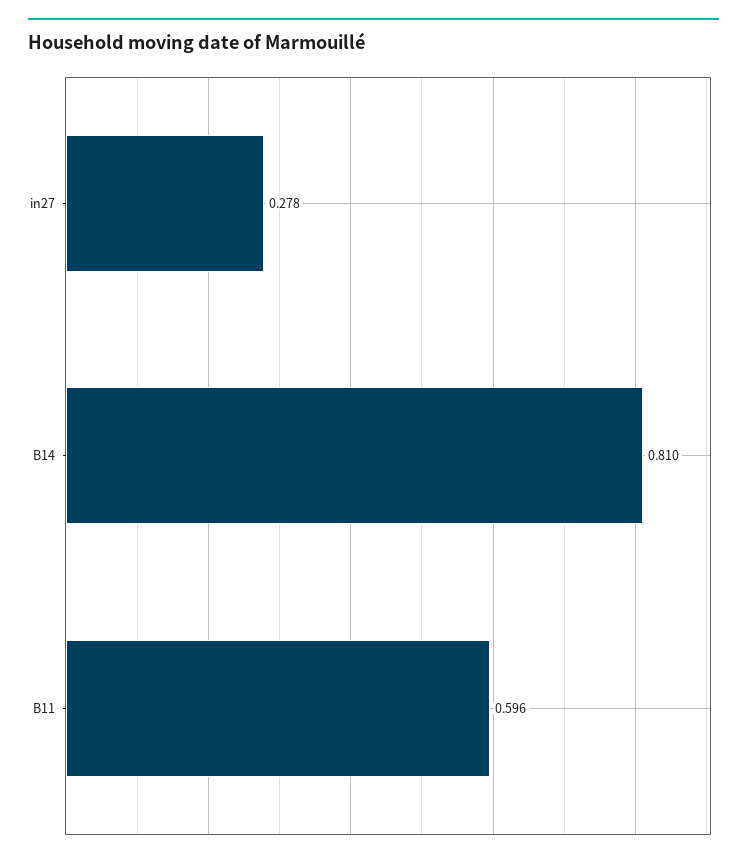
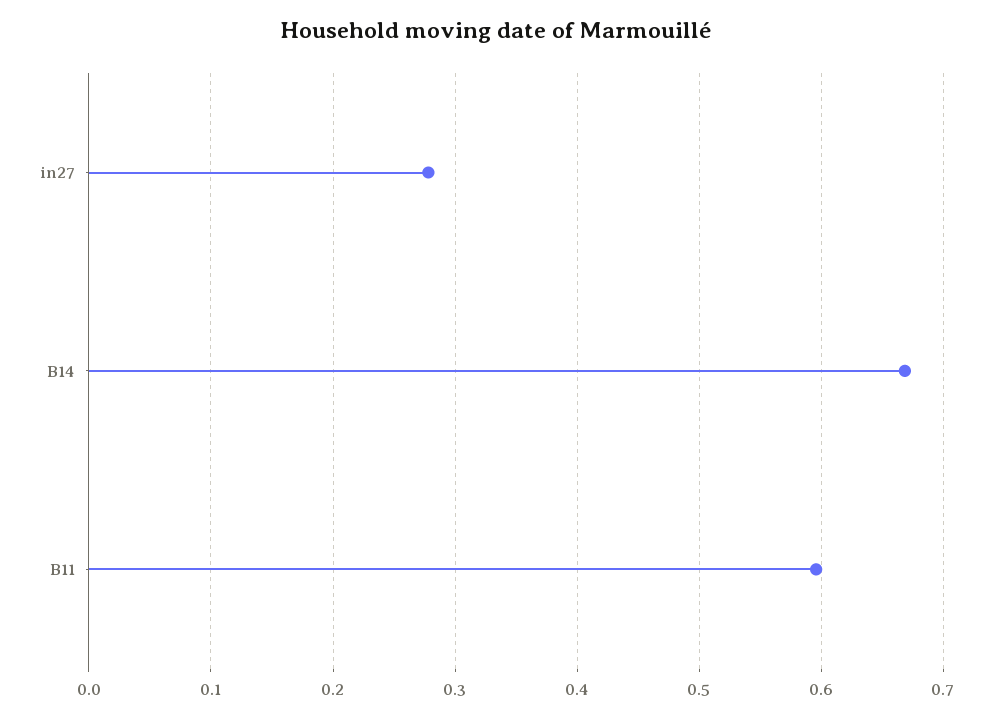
  {
    "in27": 0.278,
-   "B14": 0.81,
+   "B14": 0.67,
    "B11": 0.596
  }

